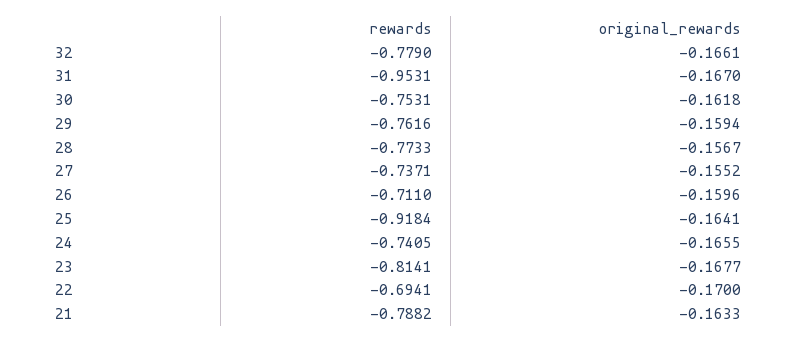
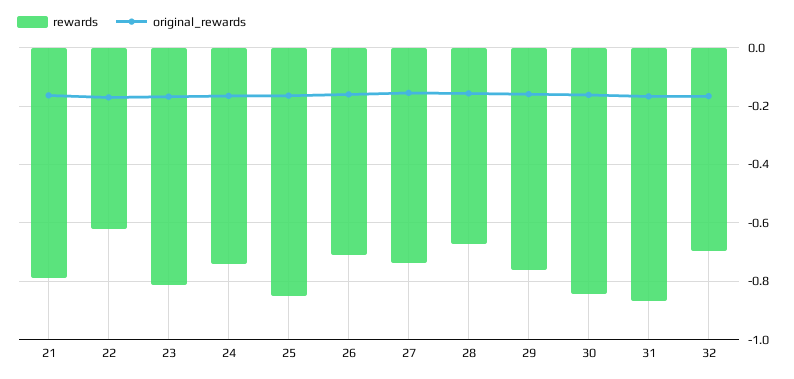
  {
    "rewards": {
-     "32": -0.779,
+     "32": -0.7,
-     "31": -0.9531,
+     "31": -0.875,
-     "30": -0.7531,
+     "30": -0.85,
      "29": -0.7616,
-     "28": -0.7733,
+     "28": -0.675,
      "27": -0.7371,
      "26": -0.711,
-     "25": -0.9184,
+     "25": -0.85,
      "24": -0.7405,
      "23": -0.8141,
-     "22": -0.6941,
+     "22": -0.625,
      "21": -0.7882
    },
    "original_rewards": {
      "32": -0.1661,
      "31": -0.167,
      "30": -0.1618,
      "29": -0.1594,
      "28": -0.1567,
      "27": -0.1552,
      "26": -0.1596,
      "25": -0.1641,
      "24": -0.1655,
      "23": -0.1677,
      "22": -0.17,
      "21": -0.1633
    }
  }

